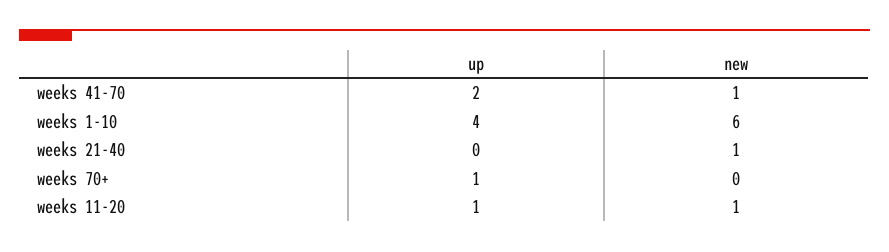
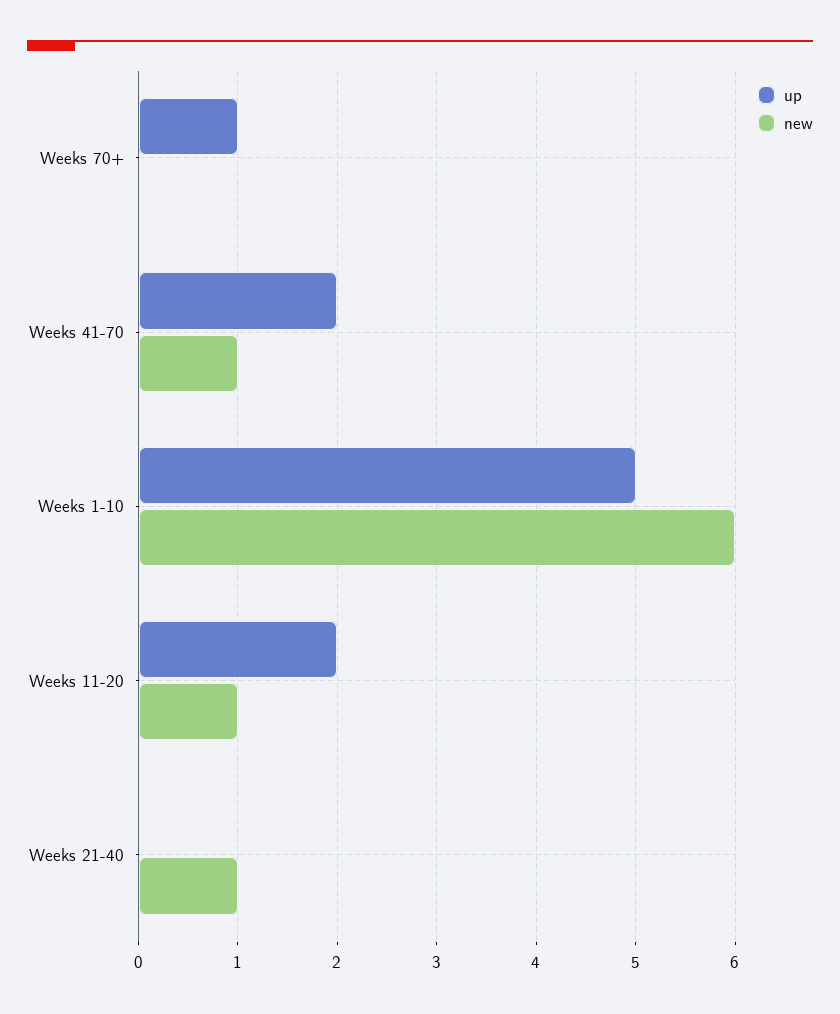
  {
    "up": {
      "weeks 41-70": 2,
-     "weeks 1-10": 4,
+     "weeks 1-10": 5,
      "weeks 21-40": 0,
      "weeks 70+": 1,
-     "weeks 11-20": 1
+     "weeks 11-20": 2
    },
    "new": {
      "weeks 41-70": 1,
      "weeks 1-10": 6,
      "weeks 21-40": 1,
      "weeks 70+": 0,
      "weeks 11-20": 1
    }
  }

